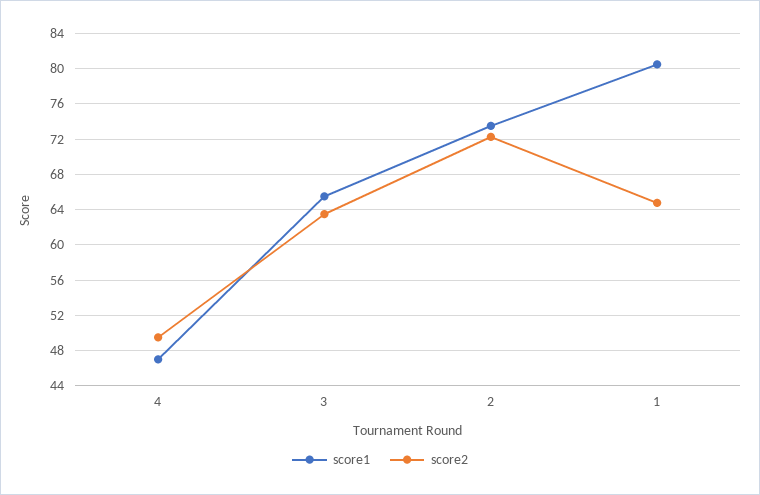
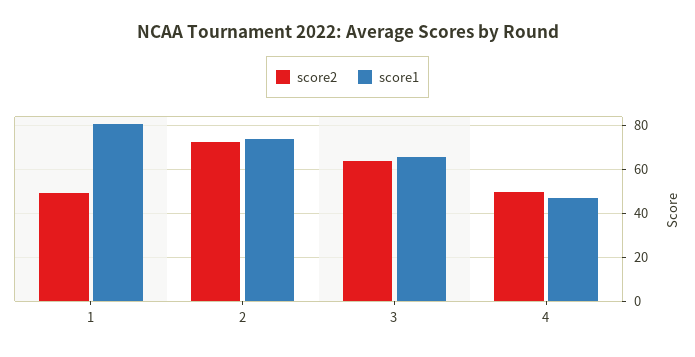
  {
    "score1": {
      "4": 47,
      "3": 66,
      "2": 74,
      "1": 81
    },
    "score2": {
      "4": 50,
      "3": 64,
      "2": 72,
-     "1": 65
+     "1": 50
    }
  }

